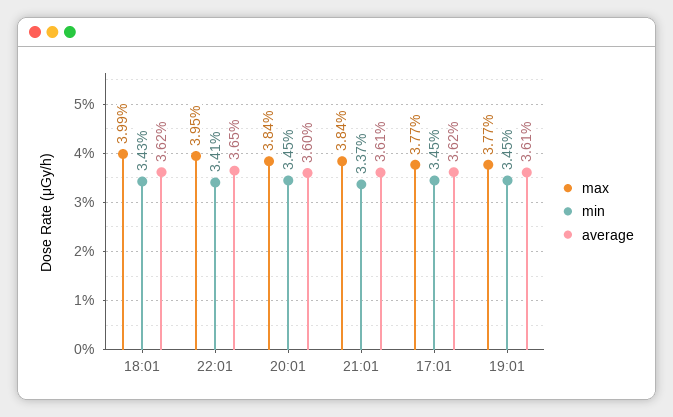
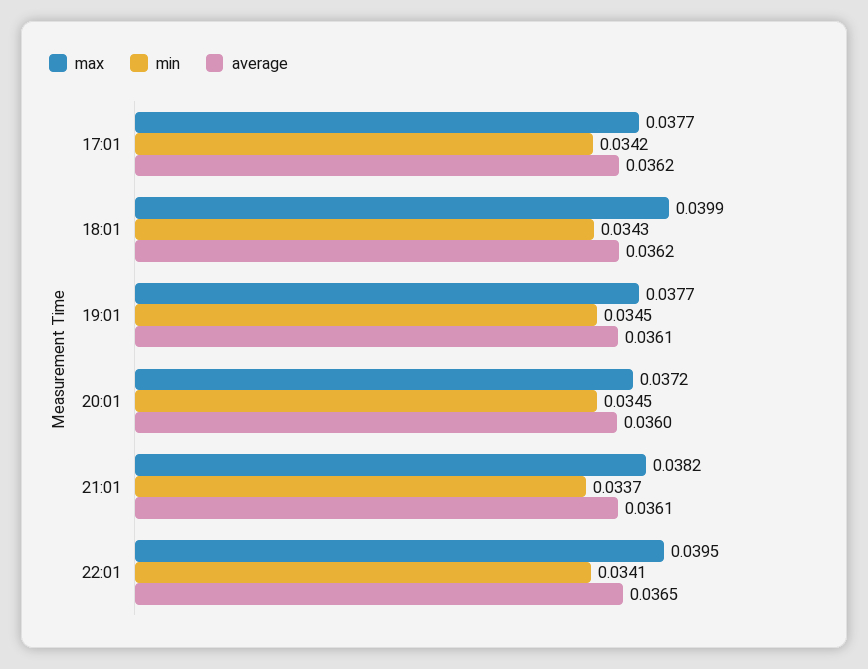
  {
    "max": {
      "18:01": 0.0399,
      "22:01": 0.0395,
-     "20:01": 0.0384,
+     "20:01": 0.0372,
-     "21:01": 0.0384,
+     "21:01": 0.0382,
      "17:01": 0.0377,
      "19:01": 0.0377
    },
    "min": {
      "18:01": 0.0343,
      "22:01": 0.0341,
      "20:01": 0.0345,
      "21:01": 0.0337,
-     "17:01": 0.0345,
+     "17:01": 0.0342,
      "19:01": 0.0345
    },
    "average": {
      "18:01": 0.0362,
      "22:01": 0.0365,
      "20:01": 0.036,
      "21:01": 0.0361,
      "17:01": 0.0362,
      "19:01": 0.0361
    }
  }

